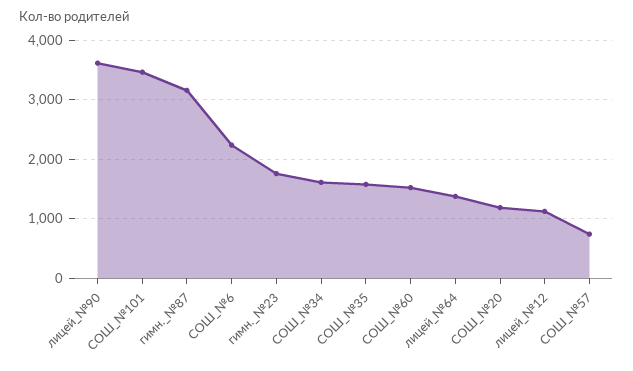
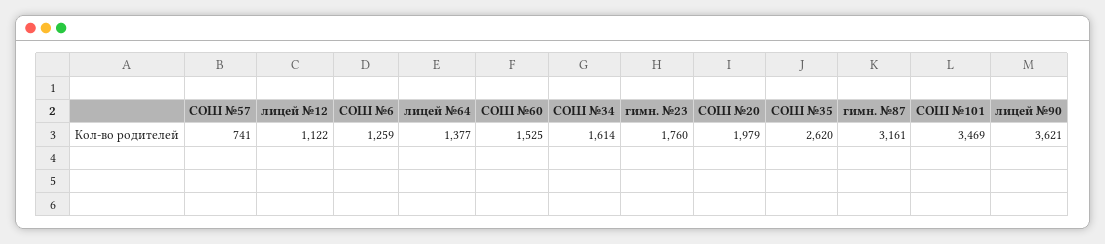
  {
    "лицей_№90": 3621,
    "СОШ_№101": 3469,
    "гимн._№87": 3161,
-   "СОШ_№6": 2200,
+   "СОШ_№6": 1259,
    "гимн._№23": 1760,
    "СОШ_№34": 1614,
-   "СОШ_№35": 1600,
+   "СОШ_№35": 2620,
    "СОШ_№60": 1525,
    "лицей_№64": 1377,
-   "СОШ_№20": 1200,
+   "СОШ_№20": 1979,
    "лицей_№12": 1122,
    "СОШ_№57": 741
  }

